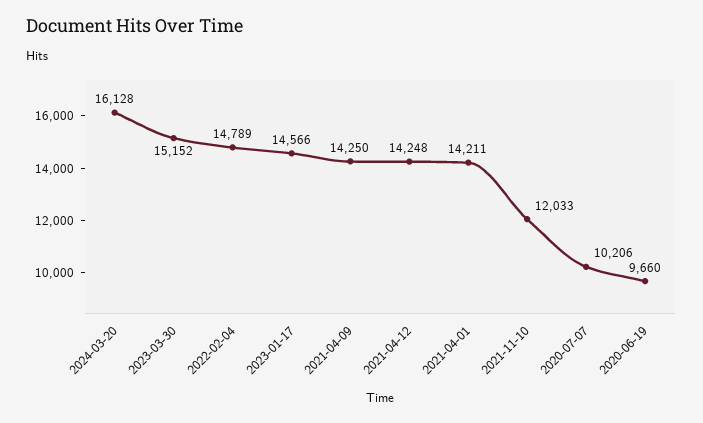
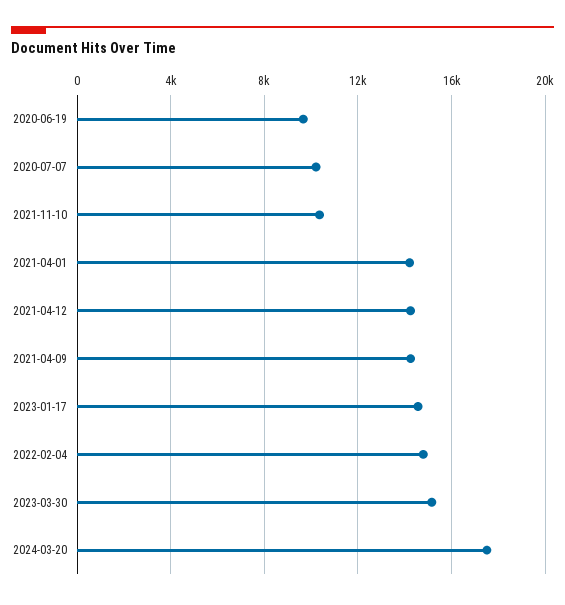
  {
-   "2024-03-20": 16128,
+   "2024-03-20": 17500,
    "2023-03-30": 15152,
    "2022-02-04": 14789,
    "2023-01-17": 14566,
    "2021-04-09": 14250,
    "2021-04-12": 14248,
    "2021-04-01": 14211,
-   "2021-11-10": 12033,
+   "2021-11-10": 10500,
    "2020-07-07": 10206,
    "2020-06-19": 9660
  }

